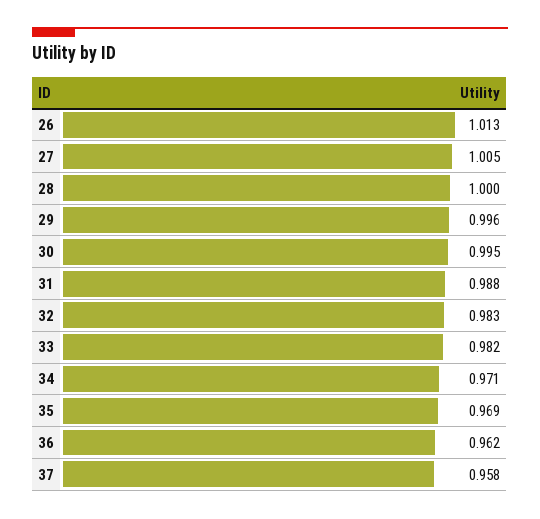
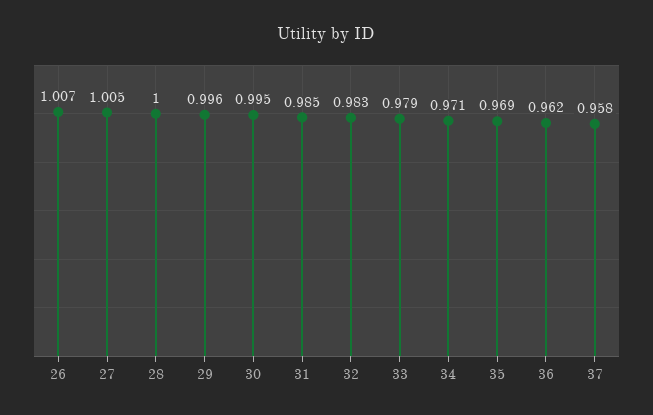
  {
-   "26": 1.013,
+   "26": 1.007,
    "27": 1.005,
    "28": 1,
    "29": 0.996,
    "30": 0.995,
-   "31": 0.988,
+   "31": 0.985,
    "32": 0.983,
-   "33": 0.982,
+   "33": 0.979,
    "34": 0.971,
    "35": 0.969,
    "36": 0.962,
    "37": 0.958
  }

